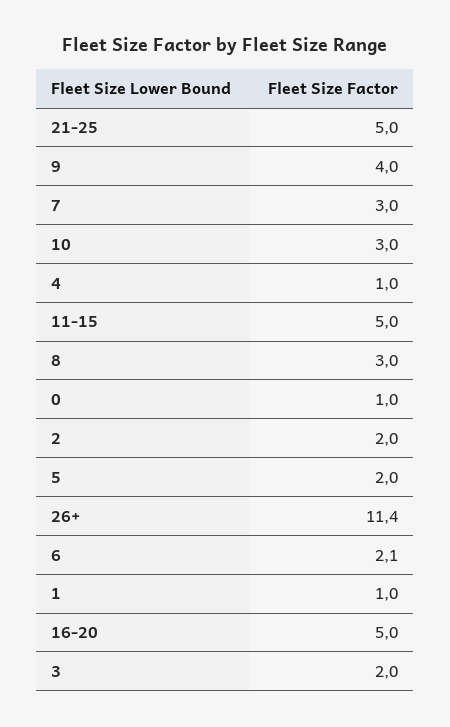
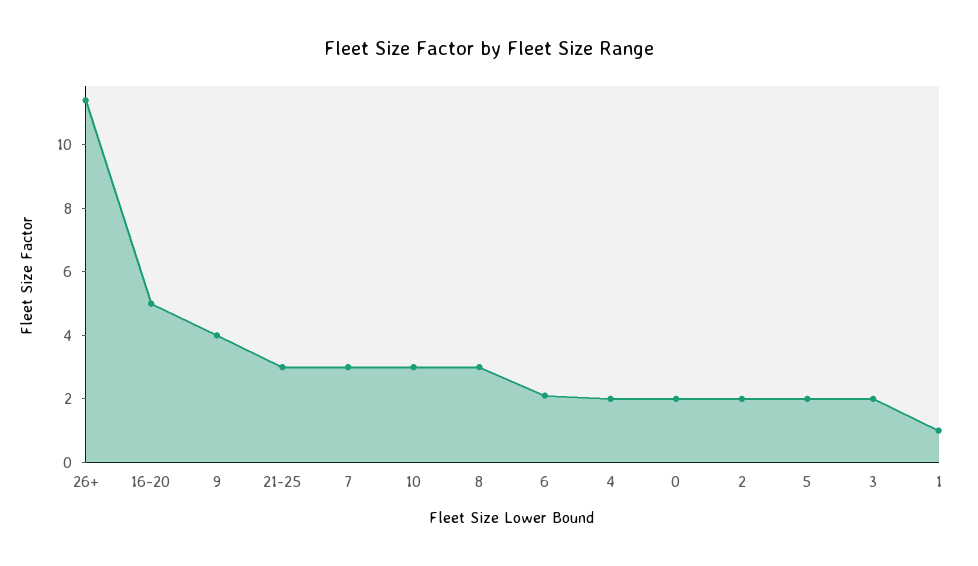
  {
-   "21-25": 5,
+   "21-25": 3,
    "9": 4,
    "7": 3,
    "10": 3,
-   "4": 1,
+   "4": 2,
-   "11-15": 5,
    "8": 3,
-   "0": 1,
+   "0": 2,
    "2": 2,
    "5": 2,
    "26+": 11.4,
    "6": 2.1,
    "1": 1,
    "16-20": 5,
    "3": 2
  }

